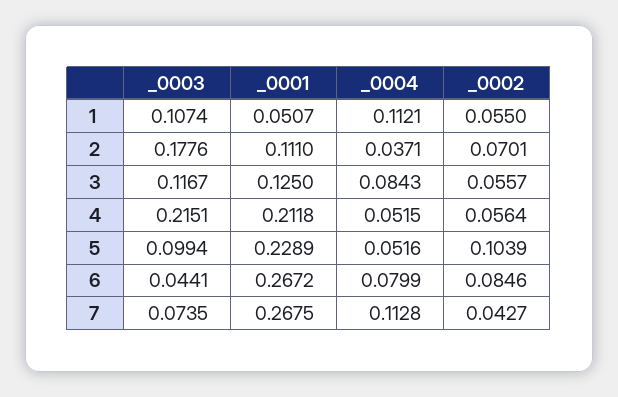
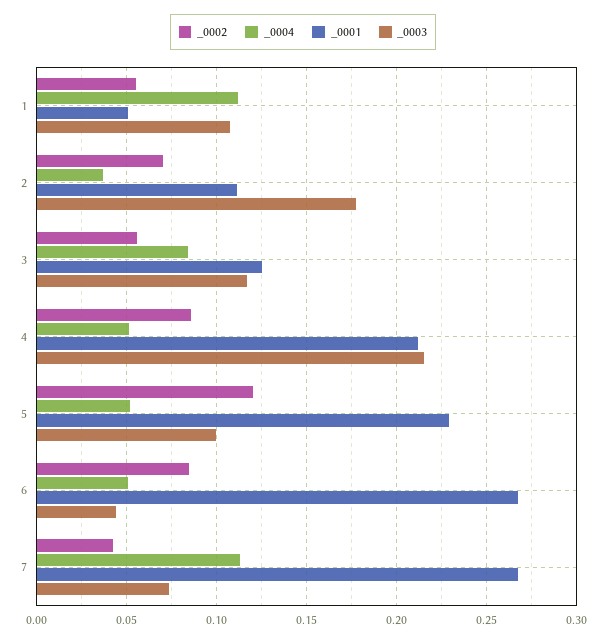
  {
    "_0003": {
      "1": 0.1074,
      "2": 0.1776,
      "3": 0.1167,
      "4": 0.2151,
      "5": 0.0994,
      "6": 0.0441,
      "7": 0.0735
    },
    "_0001": {
      "1": 0.0507,
      "2": 0.111,
      "3": 0.125,
      "4": 0.2118,
      "5": 0.2289,
      "6": 0.2672,
      "7": 0.2675
    },
    "_0004": {
      "1": 0.1121,
      "2": 0.0371,
      "3": 0.0843,
      "4": 0.0515,
      "5": 0.0516,
-     "6": 0.0799,
+     "6": 0.05,
      "7": 0.1128
    },
    "_0002": {
      "1": 0.055,
      "2": 0.0701,
      "3": 0.0557,
-     "4": 0.0564,
+     "4": 0.085,
-     "5": 0.1039,
+     "5": 0.12,
      "6": 0.0846,
      "7": 0.0427
    }
  }

